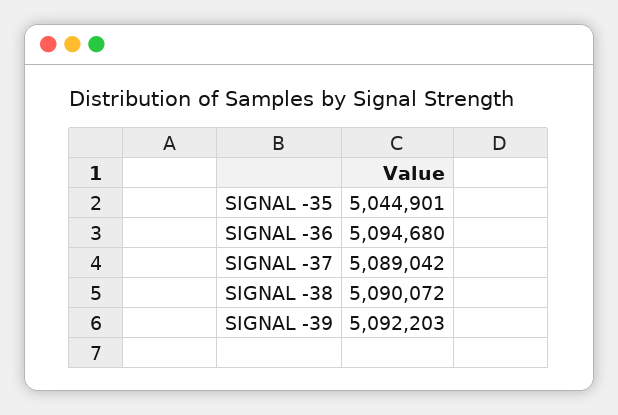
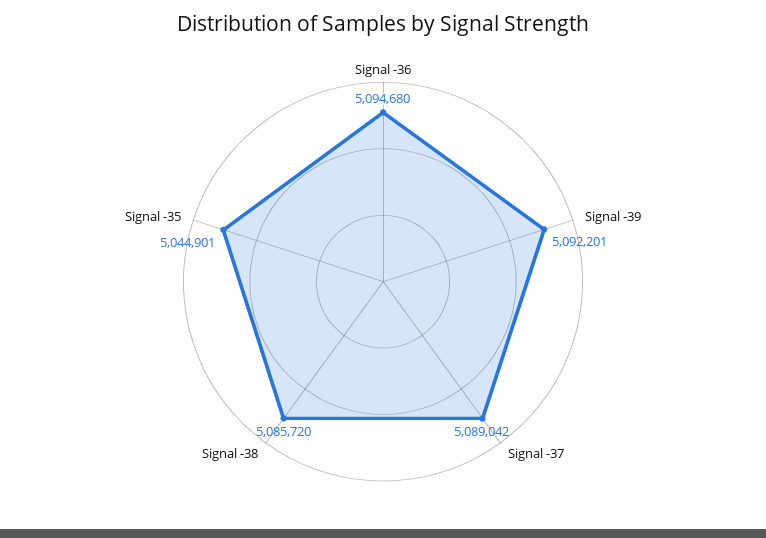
  {
    "SIGNAL -35": 5044901,
    "SIGNAL -36": 5094680,
    "SIGNAL -37": 5089042,
-   "SIGNAL -38": 5090072,
+   "SIGNAL -38": 5085720,
-   "SIGNAL -39": 5092203
+   "SIGNAL -39": 5092201
  }

